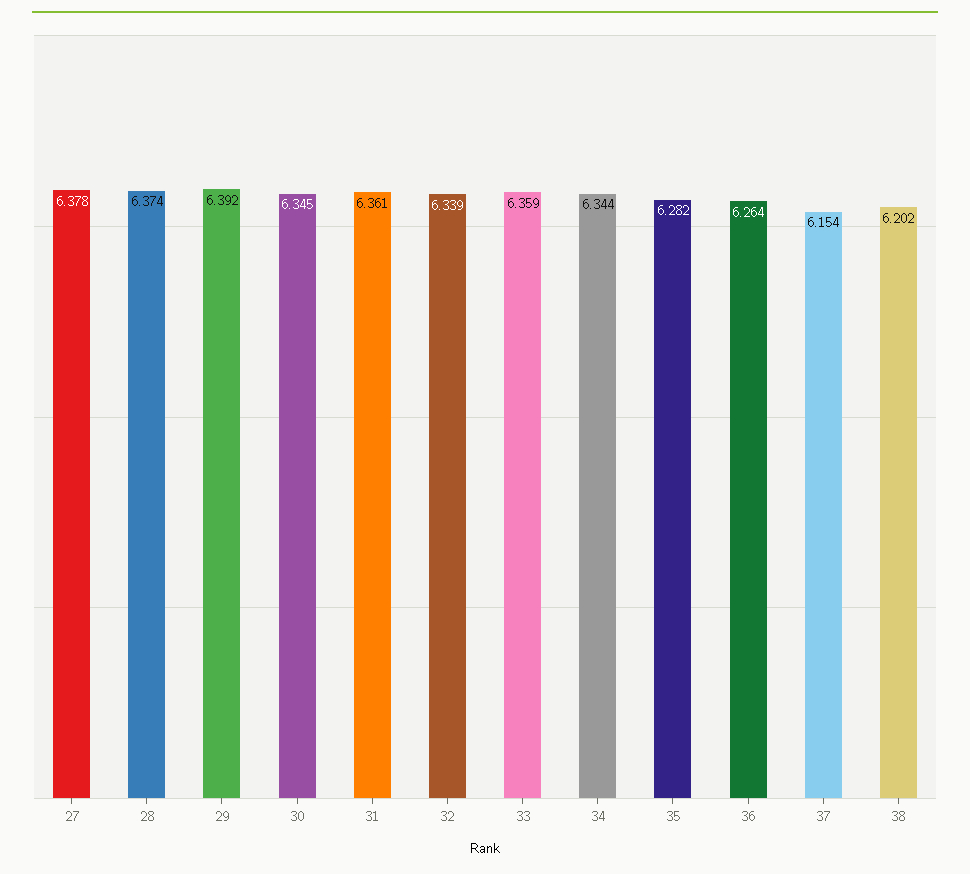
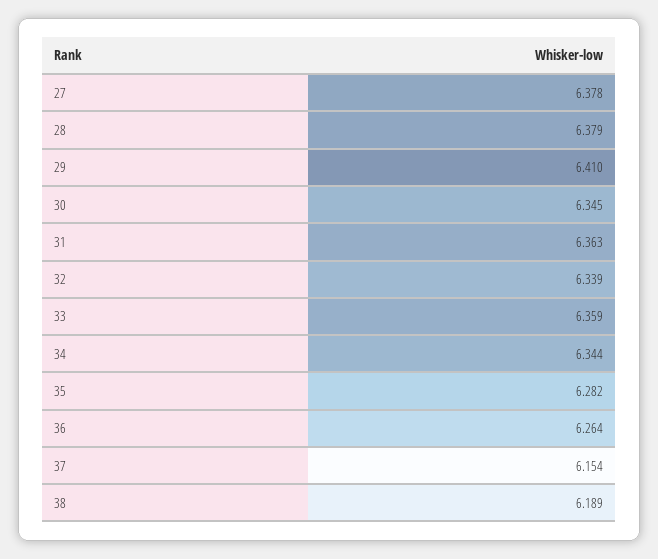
  {
    "27": 6.378,
-   "28": 6.374,
+   "28": 6.379,
-   "29": 6.392,
+   "29": 6.41,
    "30": 6.345,
-   "31": 6.361,
+   "31": 6.363,
    "32": 6.339,
    "33": 6.359,
    "34": 6.344,
    "35": 6.282,
    "36": 6.264,
    "37": 6.154,
-   "38": 6.202
+   "38": 6.189
  }

